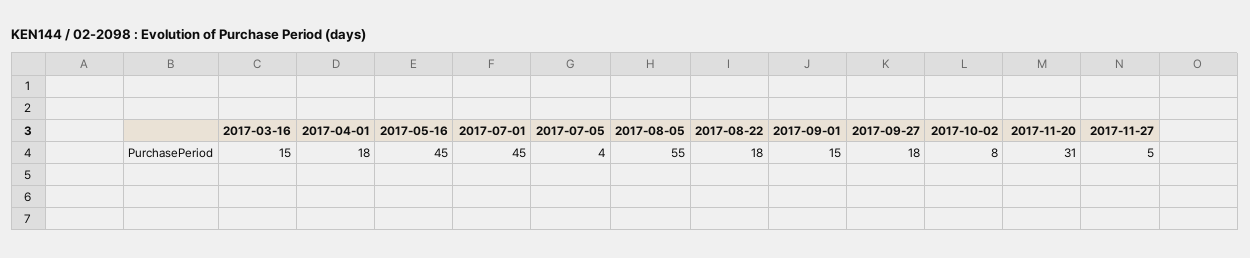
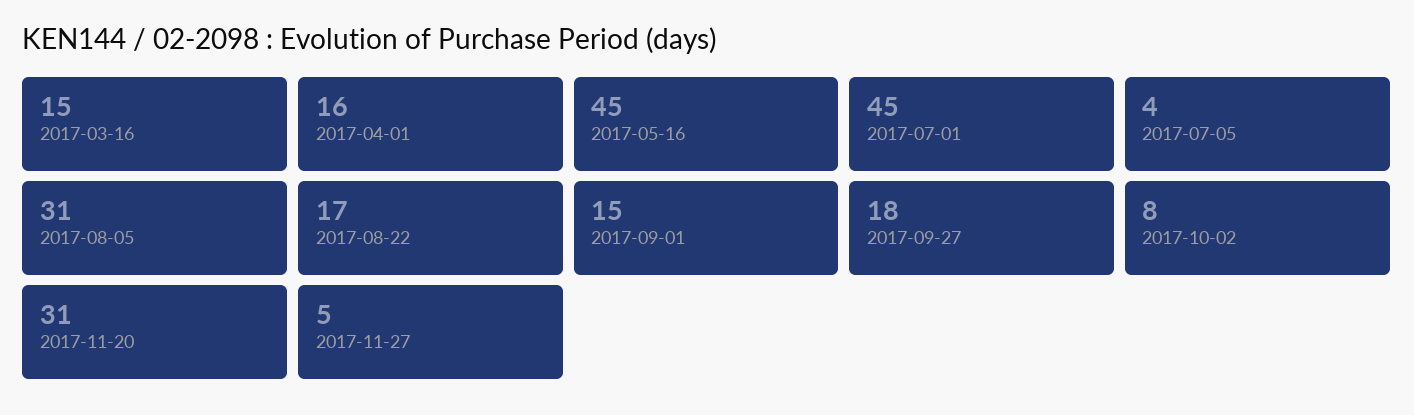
  {
    "2017-03-16": 15,
-   "2017-04-01": 18,
+   "2017-04-01": 16,
    "2017-05-16": 45,
    "2017-07-01": 45,
    "2017-07-05": 4,
-   "2017-08-05": 55,
+   "2017-08-05": 31,
-   "2017-08-22": 18,
+   "2017-08-22": 17,
    "2017-09-01": 15,
    "2017-09-27": 18,
    "2017-10-02": 8,
    "2017-11-20": 31,
    "2017-11-27": 5
  }

